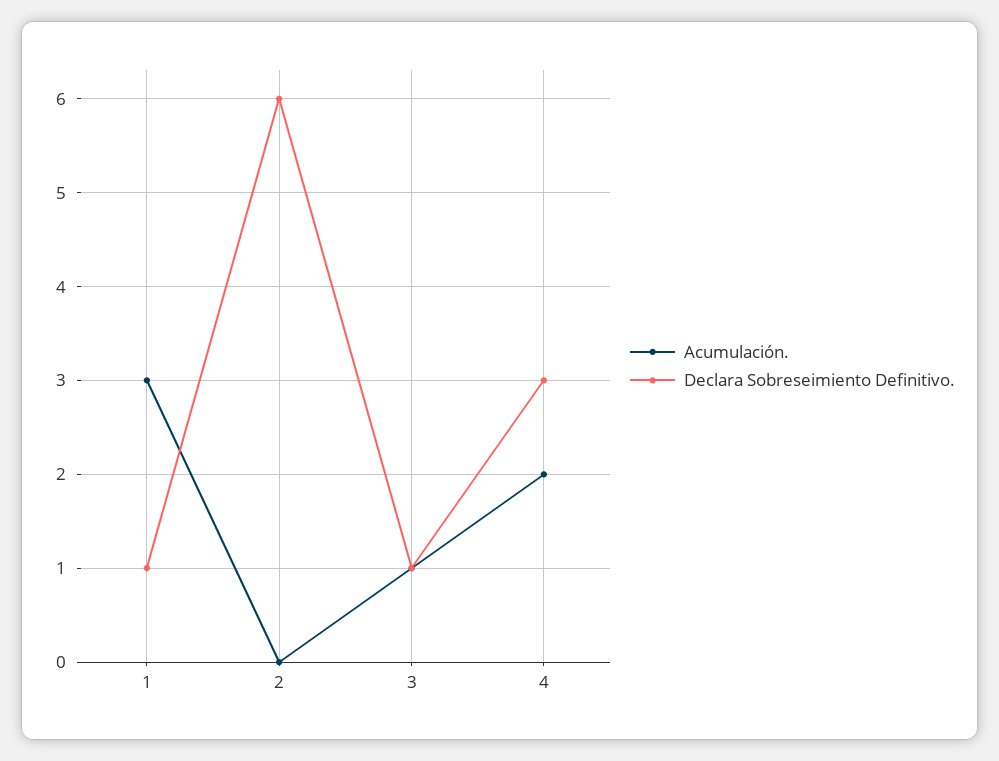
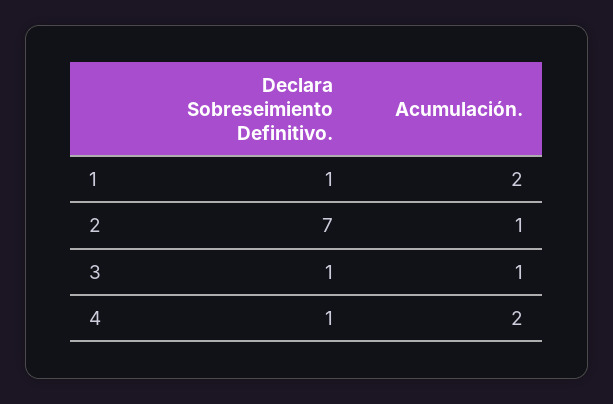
  {
    "Acumulación.": {
-     "1": 3,
+     "1": 2,
-     "2": 0,
+     "2": 1,
      "3": 1,
      "4": 2
    },
    "Declara Sobreseimiento Definitivo.": {
      "1": 1,
-     "2": 6,
+     "2": 7,
      "3": 1,
-     "4": 3
+     "4": 1
    }
  }

